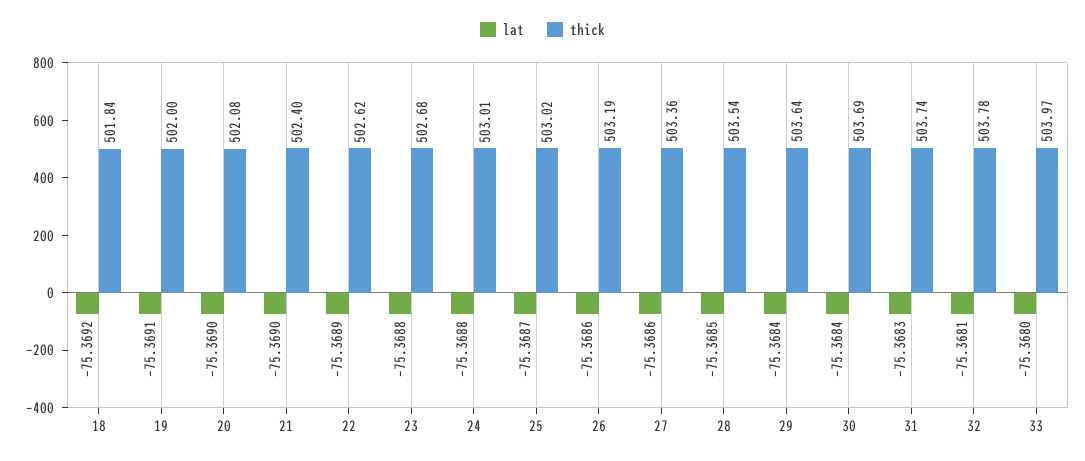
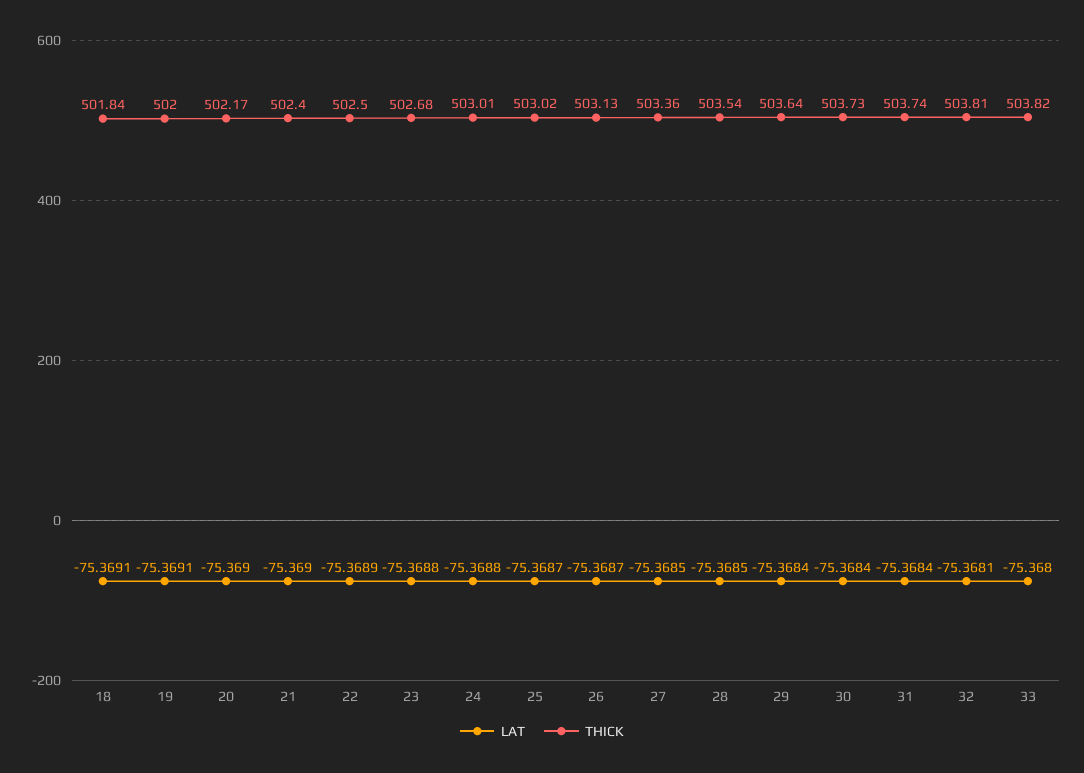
  {
    "lat": {
-     "18": -75.3692,
+     "18": -75.3691,
      "19": -75.3691,
      "20": -75.369,
      "21": -75.369,
      "22": -75.3689,
      "23": -75.3688,
      "24": -75.3688,
      "25": -75.3687,
-     "26": -75.3686,
+     "26": -75.3687,
-     "27": -75.3686,
+     "27": -75.3685,
      "28": -75.3685,
      "29": -75.3684,
      "30": -75.3684,
-     "31": -75.3683,
+     "31": -75.3684,
      "32": -75.3681,
      "33": -75.368
    },
    "thick": {
      "18": 501.84,
      "19": 502,
-     "20": 502.08,
+     "20": 502.17,
      "21": 502.4,
-     "22": 502.62,
+     "22": 502.5,
      "23": 502.68,
      "24": 503.01,
      "25": 503.02,
-     "26": 503.19,
+     "26": 503.13,
      "27": 503.36,
      "28": 503.54,
      "29": 503.64,
-     "30": 503.69,
+     "30": 503.73,
      "31": 503.74,
-     "32": 503.78,
+     "32": 503.81,
-     "33": 503.97
+     "33": 503.82
    }
  }

